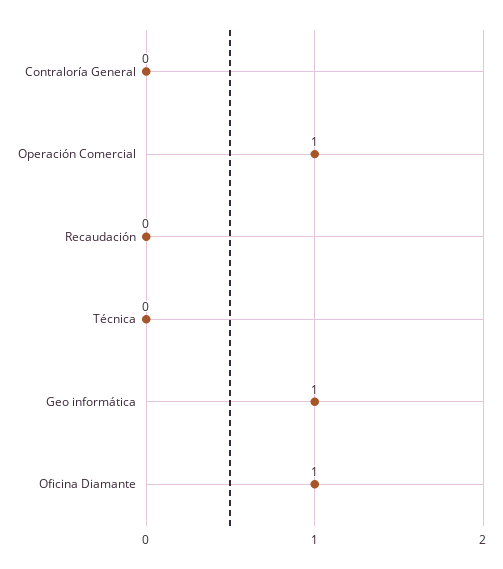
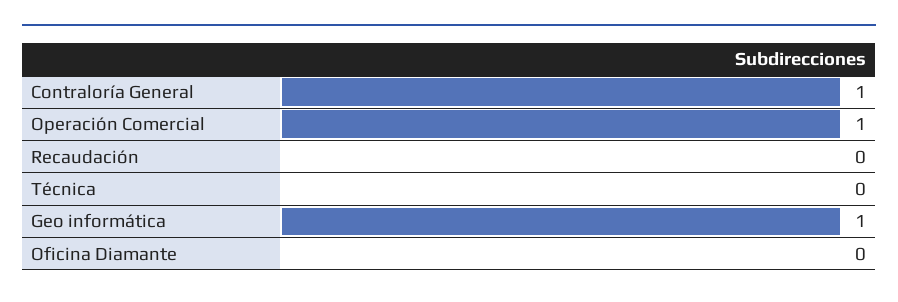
  {
-   "Contraloría General": 0,
+   "Contraloría General": 1,
    "Operación Comercial": 1,
    "Recaudación": 0,
    "Técnica": 0,
    "Geo informática": 1,
-   "Oficina Diamante": 1
+   "Oficina Diamante": 0
  }

